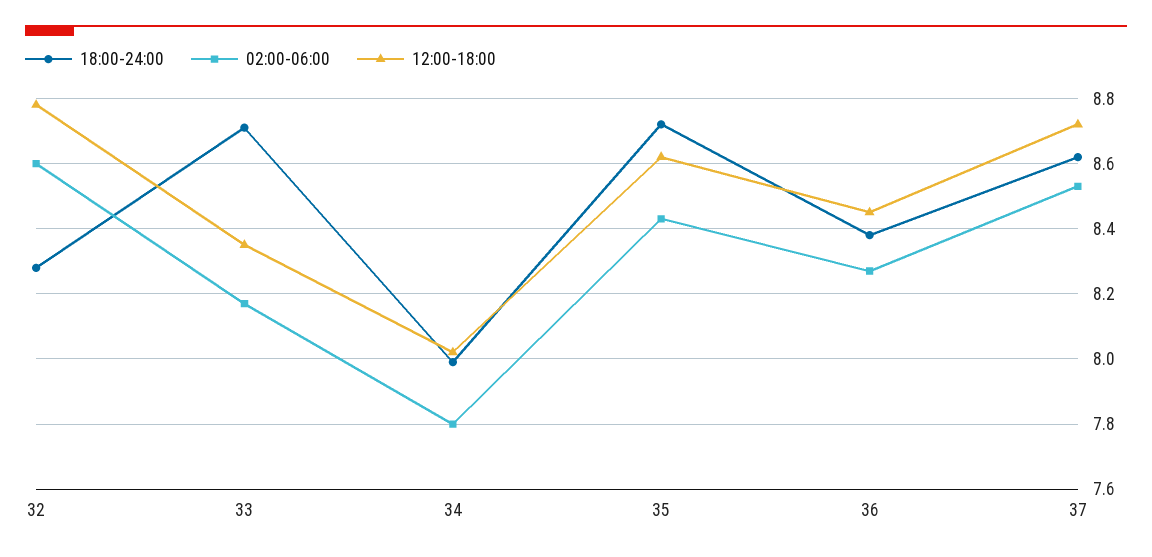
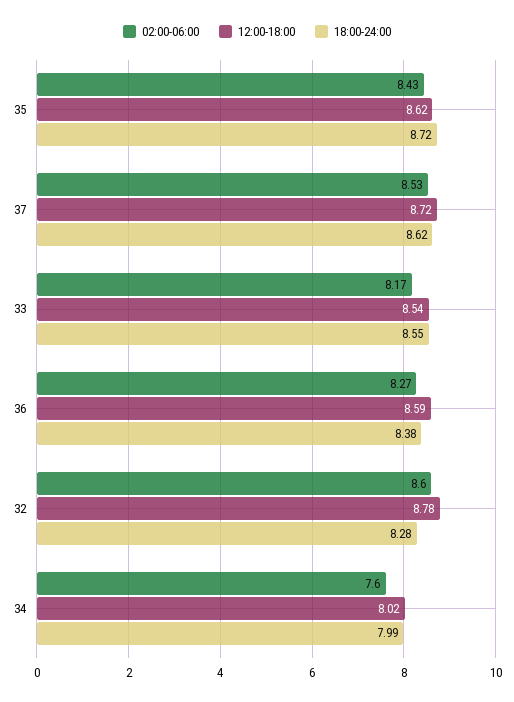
  {
    "18:00-24:00": {
      "32": 8.28,
-     "33": 8.7,
+     "33": 8.55,
      "34": 7.99,
      "35": 8.72,
      "36": 8.38,
      "37": 8.62
    },
    "02:00-06:00": {
      "32": 8.6,
      "33": 8.17,
-     "34": 7.8,
+     "34": 7.6,
      "35": 8.43,
      "36": 8.27,
      "37": 8.53
    },
    "12:00-18:00": {
      "32": 8.78,
-     "33": 8.35,
+     "33": 8.54,
      "34": 8.02,
      "35": 8.62,
-     "36": 8.45,
+     "36": 8.59,
      "37": 8.72
    }
  }

